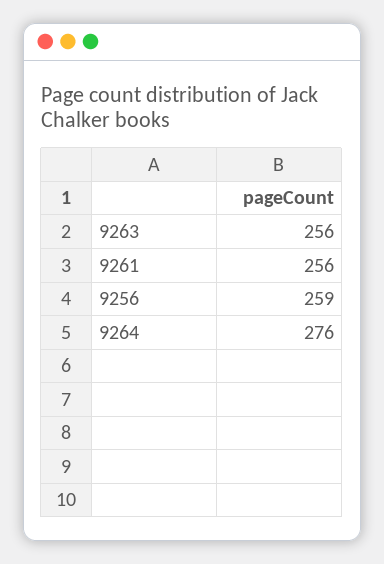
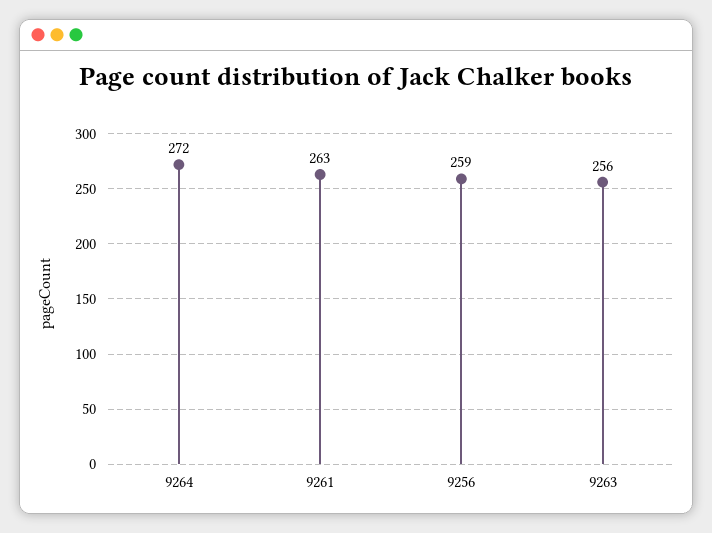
  {
    "9263": 256,
-   "9261": 256,
+   "9261": 263,
    "9256": 259,
-   "9264": 276
+   "9264": 272
  }

